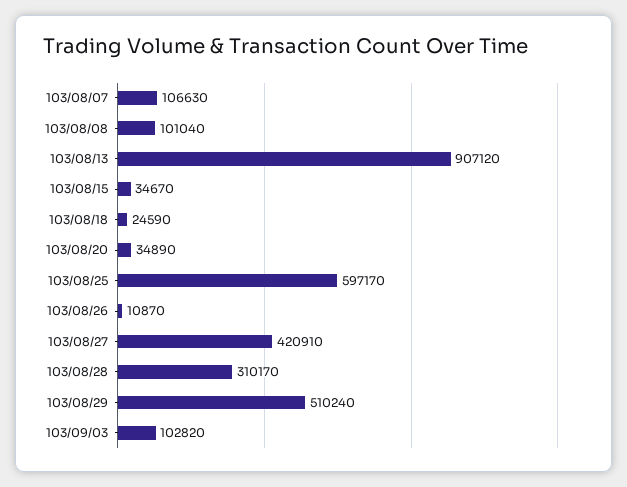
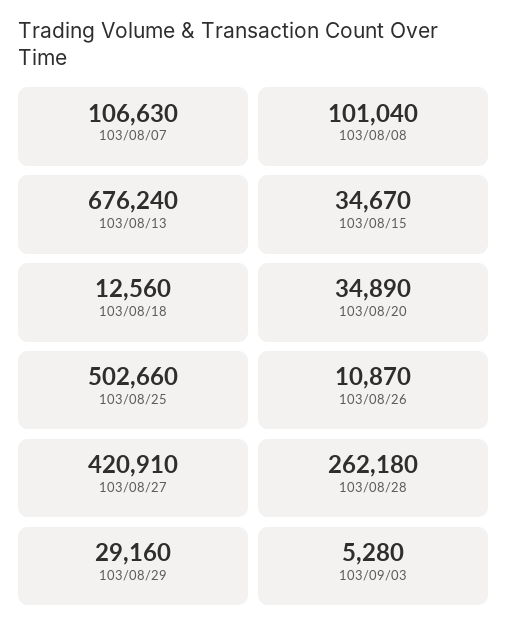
  {
    "103/08/07": 106630,
    "103/08/08": 101040,
-   "103/08/13": 907120,
+   "103/08/13": 676240,
    "103/08/15": 34670,
-   "103/08/18": 24590,
+   "103/08/18": 12560,
    "103/08/20": 34890,
-   "103/08/25": 597170,
+   "103/08/25": 502660,
    "103/08/26": 10870,
    "103/08/27": 420910,
-   "103/08/28": 310170,
+   "103/08/28": 262180,
-   "103/08/29": 510240,
+   "103/08/29": 29160,
-   "103/09/03": 102820
+   "103/09/03": 5280
  }

